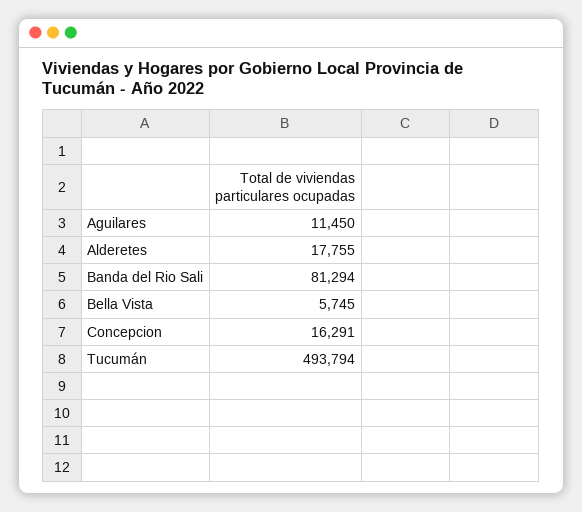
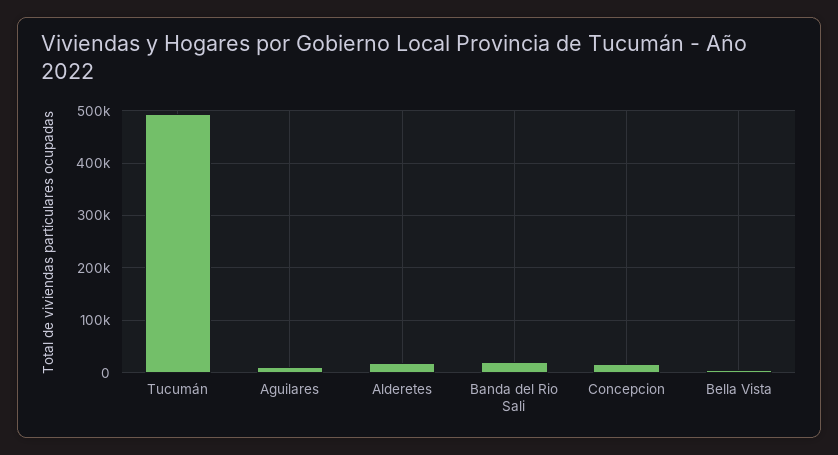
  {
    "Aguilares": 11450,
    "Alderetes": 17755,
-   "Banda del Rio Sali": 81294,
+   "Banda del Rio Sali": 20000,
    "Bella Vista": 5745,
    "Concepcion": 16291,
    "Tucumán": 493794
  }

